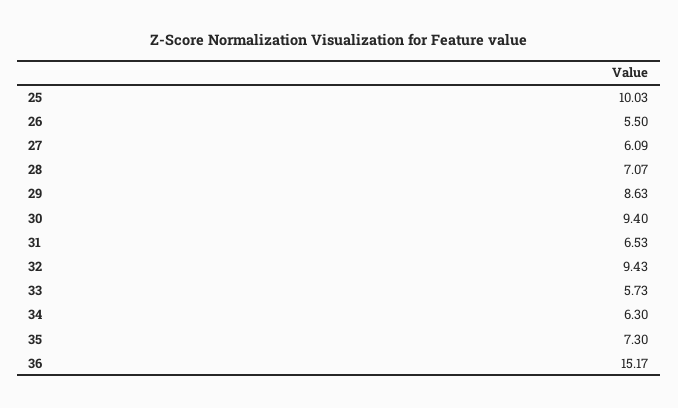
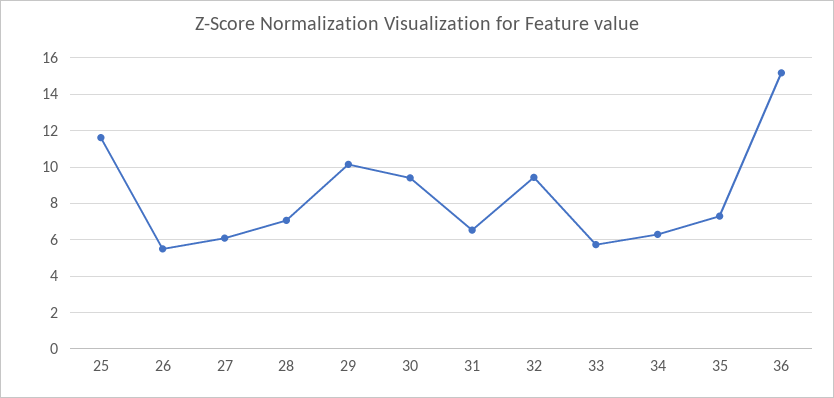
  {
-   "25": 10.03,
+   "25": 11.5,
    "26": 5.5,
    "27": 6.09,
    "28": 7.07,
-   "29": 8.63,
+   "29": 10,
    "30": 9.4,
    "31": 6.53,
    "32": 9.43,
    "33": 5.73,
    "34": 6.3,
    "35": 7.3,
    "36": 15.17
  }

